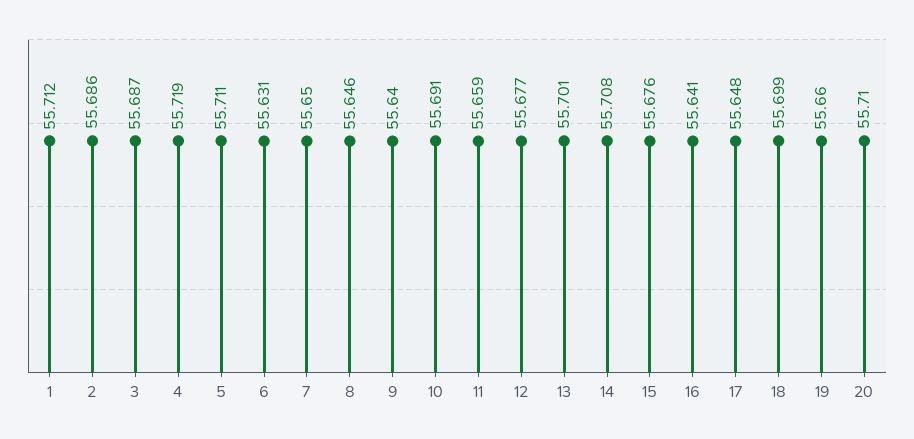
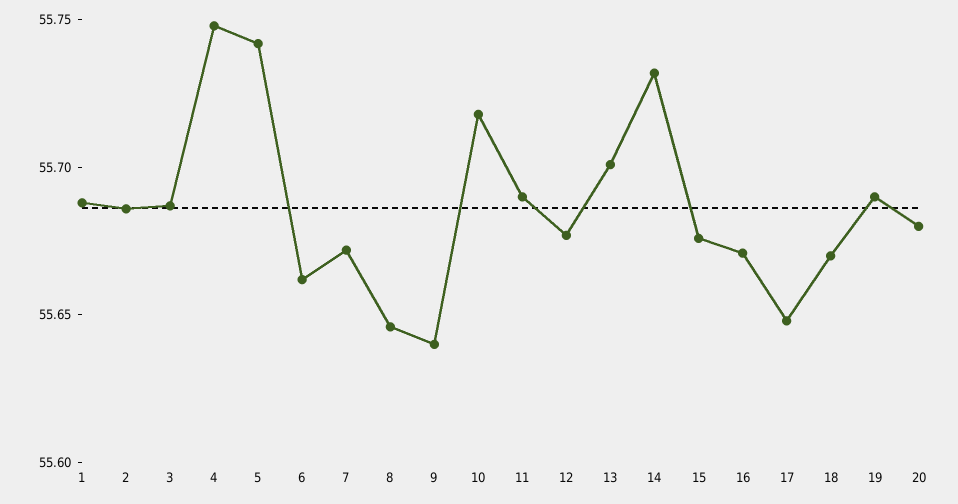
  {
-   "1": 55.712,
+   "1": 55.69,
    "2": 55.686,
    "3": 55.687,
-   "4": 55.719,
+   "4": 55.75,
-   "5": 55.711,
+   "5": 55.74,
-   "6": 55.631,
+   "6": 55.66,
-   "7": 55.65,
+   "7": 55.67,
    "8": 55.646,
    "9": 55.64,
-   "10": 55.691,
+   "10": 55.72,
-   "11": 55.659,
+   "11": 55.69,
    "12": 55.677,
    "13": 55.701,
-   "14": 55.708,
+   "14": 55.73,
    "15": 55.676,
-   "16": 55.641,
+   "16": 55.67,
    "17": 55.648,
-   "18": 55.699,
+   "18": 55.67,
-   "19": 55.66,
+   "19": 55.69,
-   "20": 55.71
+   "20": 55.68
  }

